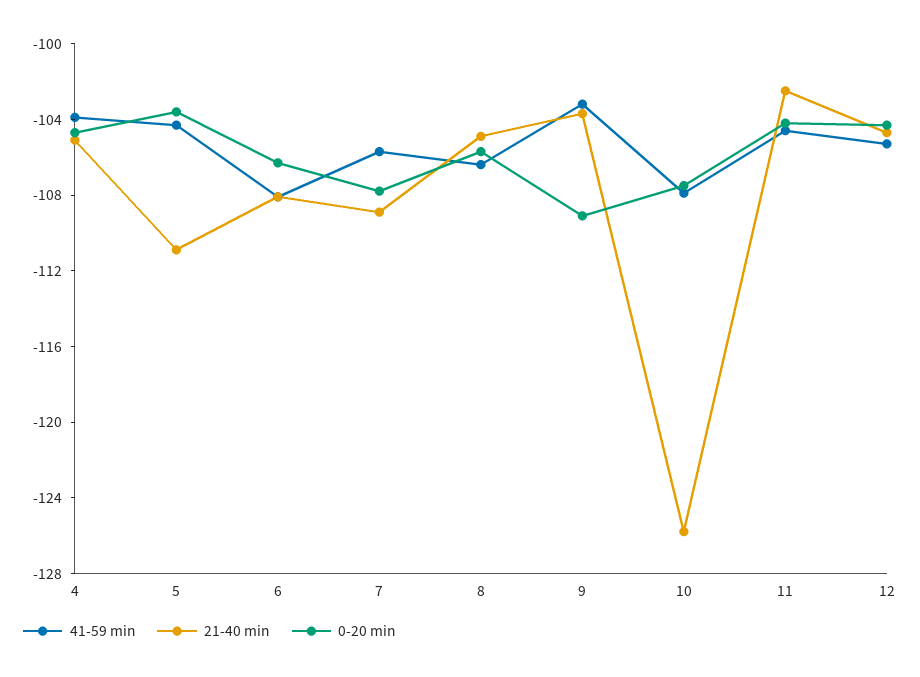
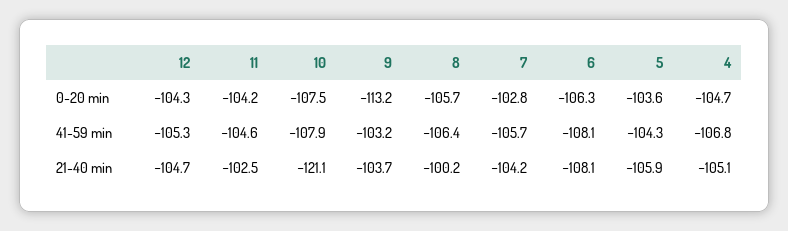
  {
    "41-59 min": {
-     "4": -104,
+     "4": -106.8,
      "5": -104.3,
      "6": -108.1,
      "7": -105.7,
      "8": -106.4,
      "9": -103.2,
      "10": -107.9,
      "11": -104.6,
      "12": -105.3
    },
    "21-40 min": {
      "4": -105.1,
-     "5": -111,
+     "5": -105.9,
      "6": -108.1,
-     "7": -109,
+     "7": -104.2,
-     "8": -105,
+     "8": -100.2,
      "9": -103.7,
-     "10": -126,
+     "10": -121.1,
      "11": -102.5,
      "12": -104.7
    },
    "0-20 min": {
      "4": -104.7,
      "5": -103.6,
      "6": -106.3,
-     "7": -108,
+     "7": -102.8,
      "8": -105.7,
-     "9": -109,
+     "9": -113.2,
      "10": -107.5,
      "11": -104.2,
      "12": -104.3
    }
  }

